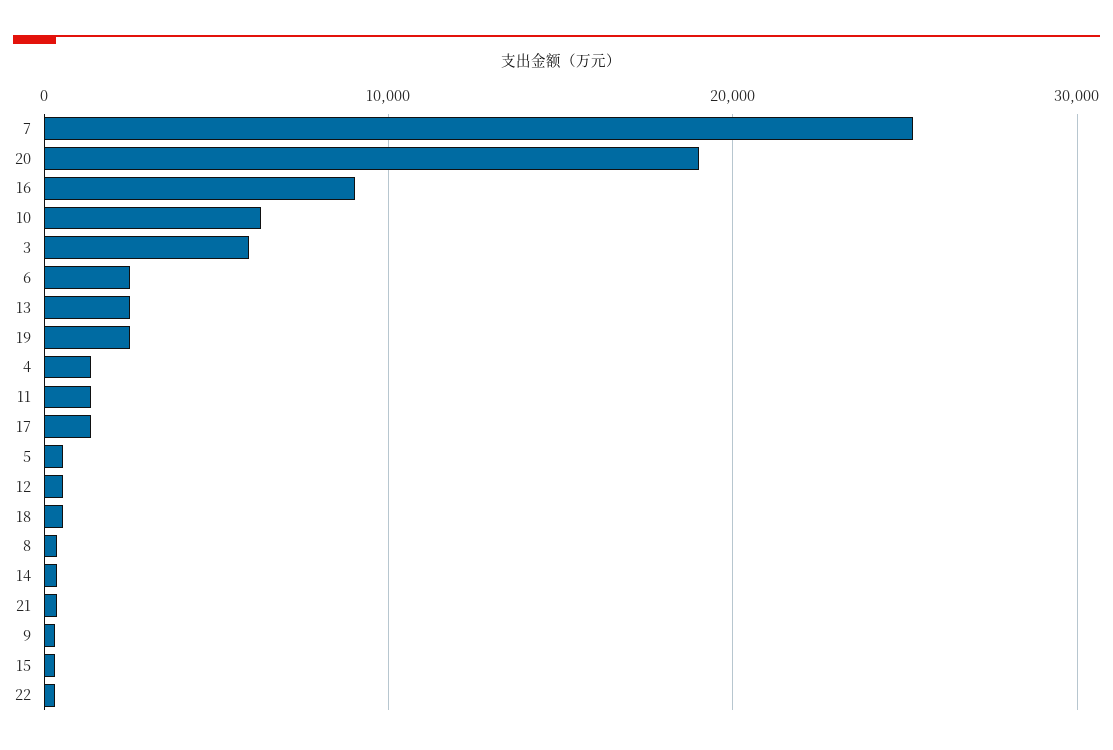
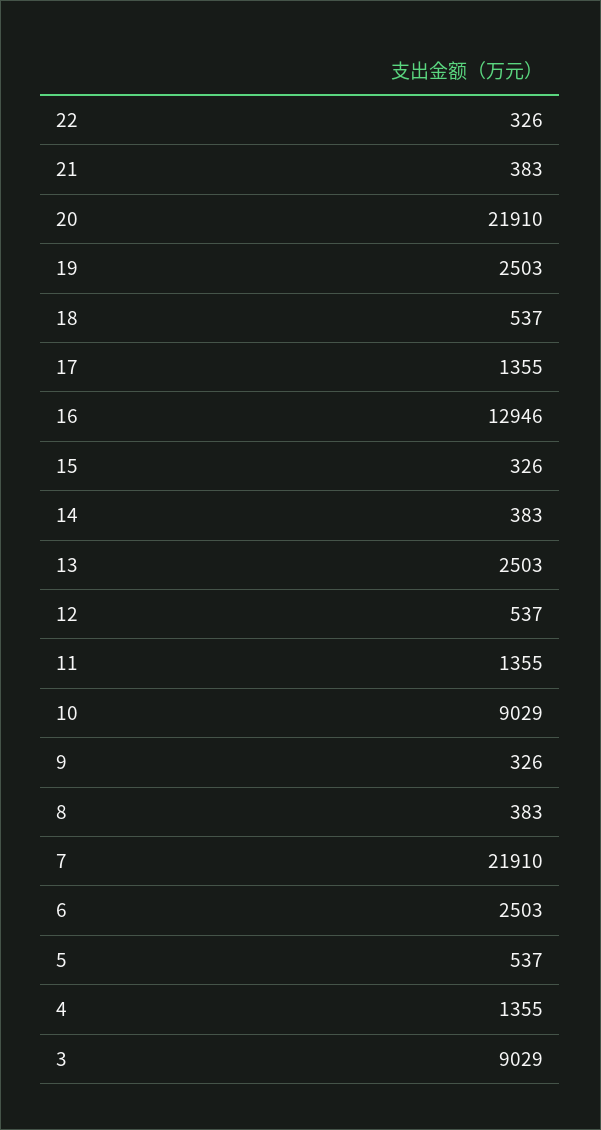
  {
-   "7": 25000,
+   "7": 21910,
-   "20": 19000,
+   "20": 21910,
-   "16": 9000,
+   "16": 12946,
-   "10": 6000,
+   "10": 9029,
-   "3": 6000,
+   "3": 9029,
    "6": 2503,
    "13": 2503,
    "19": 2503,
    "4": 1355,
    "11": 1355,
    "17": 1355,
    "5": 537,
    "12": 537,
    "18": 537,
    "8": 383,
    "14": 383,
    "21": 383,
    "9": 326,
    "15": 326,
    "22": 326
  }

